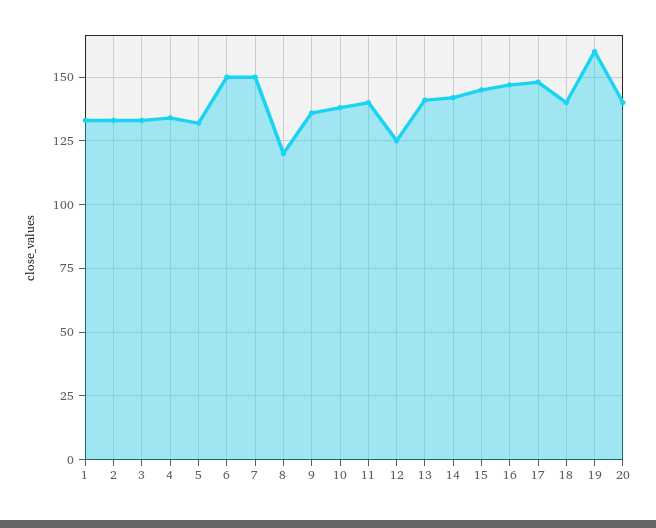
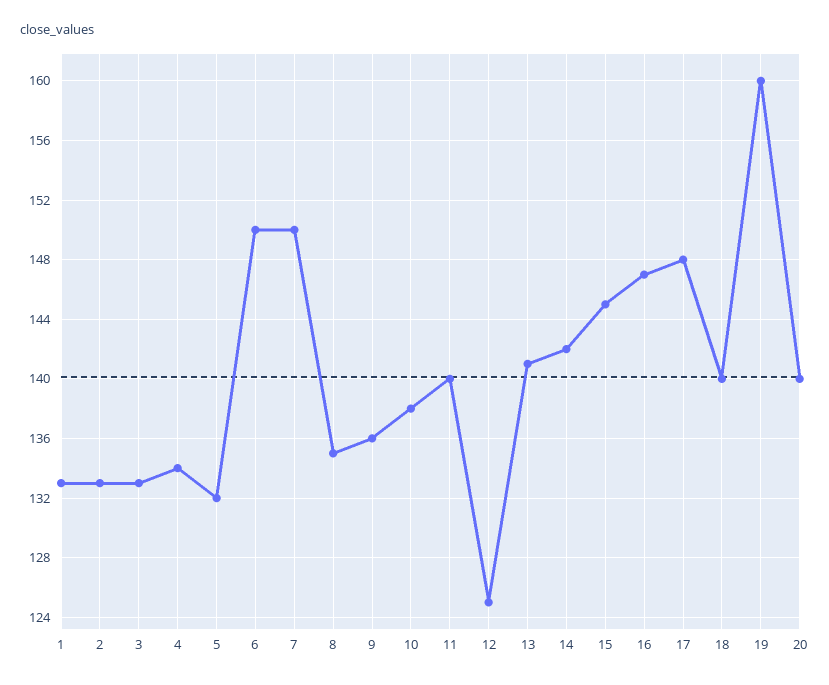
  {
    "1": 133,
    "2": 133,
    "3": 133,
    "4": 134,
    "5": 132,
    "6": 150,
    "7": 150,
-   "8": 120,
+   "8": 135,
    "9": 136,
    "10": 138,
    "11": 140,
    "12": 125,
    "13": 141,
    "14": 142,
    "15": 145,
    "16": 147,
    "17": 148,
    "18": 140,
    "19": 160,
    "20": 140
  }

